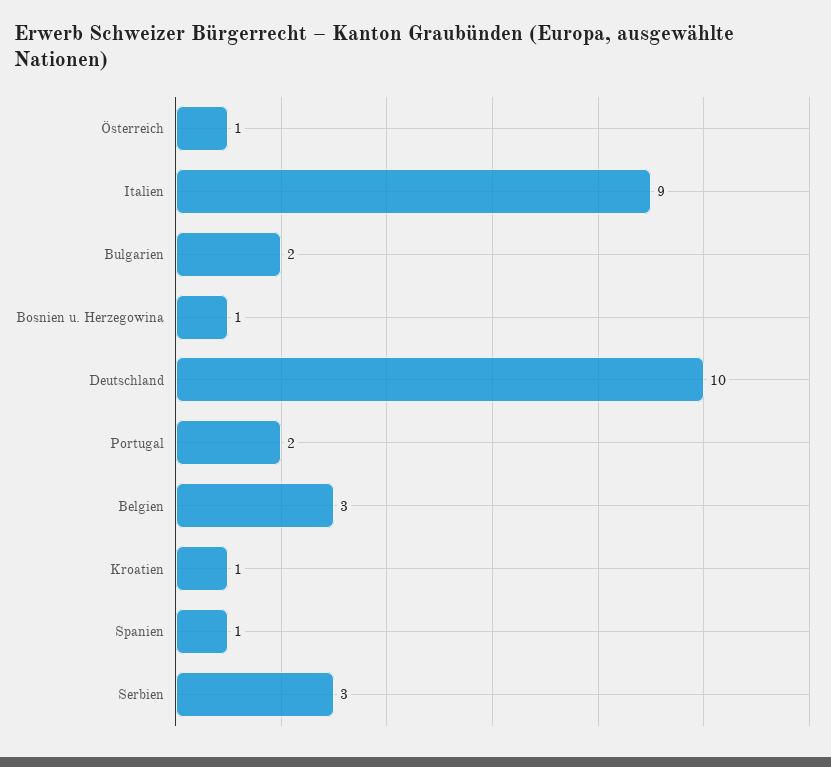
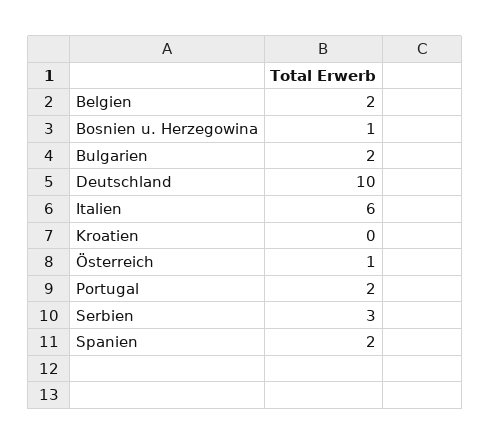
  {
    "Österreich": 1,
-   "Italien": 9,
+   "Italien": 6,
    "Bulgarien": 2,
    "Bosnien u. Herzegowina": 1,
    "Deutschland": 10,
    "Portugal": 2,
-   "Belgien": 3,
+   "Belgien": 2,
-   "Kroatien": 1,
+   "Kroatien": 0,
-   "Spanien": 1,
+   "Spanien": 2,
    "Serbien": 3
  }

